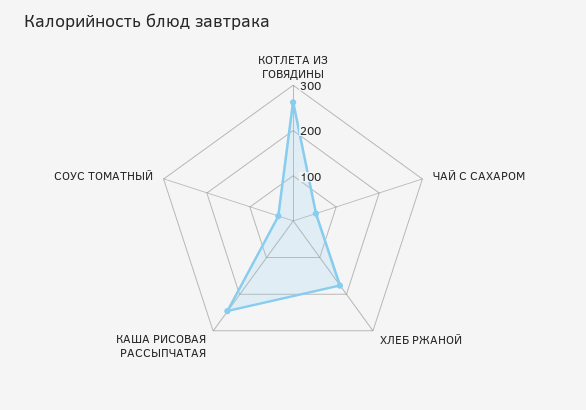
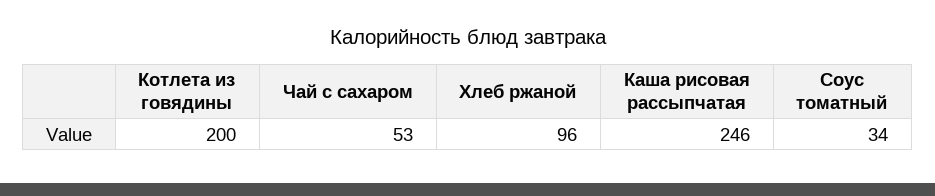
  {
-   "КОТЛЕТА ИЗ ГОВЯДИНЫ": 260,
+   "КОТЛЕТА ИЗ ГОВЯДИНЫ": 200,
    "ЧАЙ С САХАРОМ": 53,
-   "ХЛЕБ РЖАНОЙ": 180,
+   "ХЛЕБ РЖАНОЙ": 96,
    "КАША РИСОВАЯ РАССЫПЧАТАЯ": 246,
    "СОУС ТОМАТНЫЙ": 34
  }

